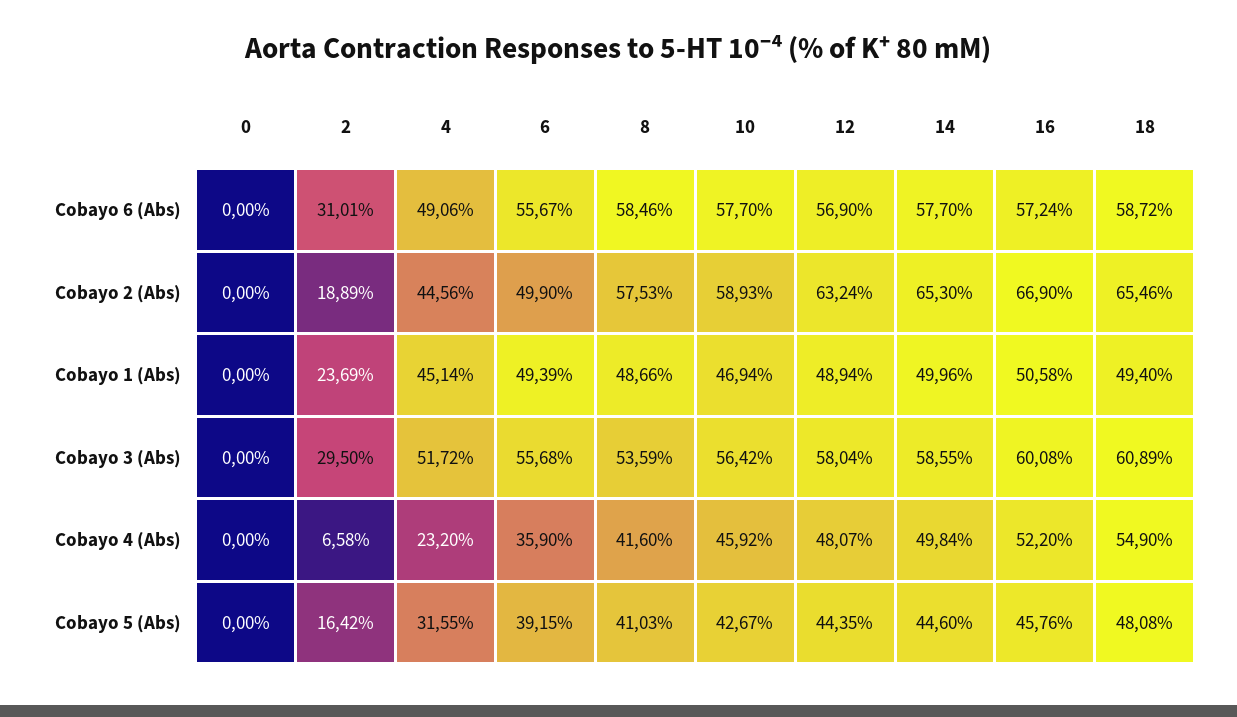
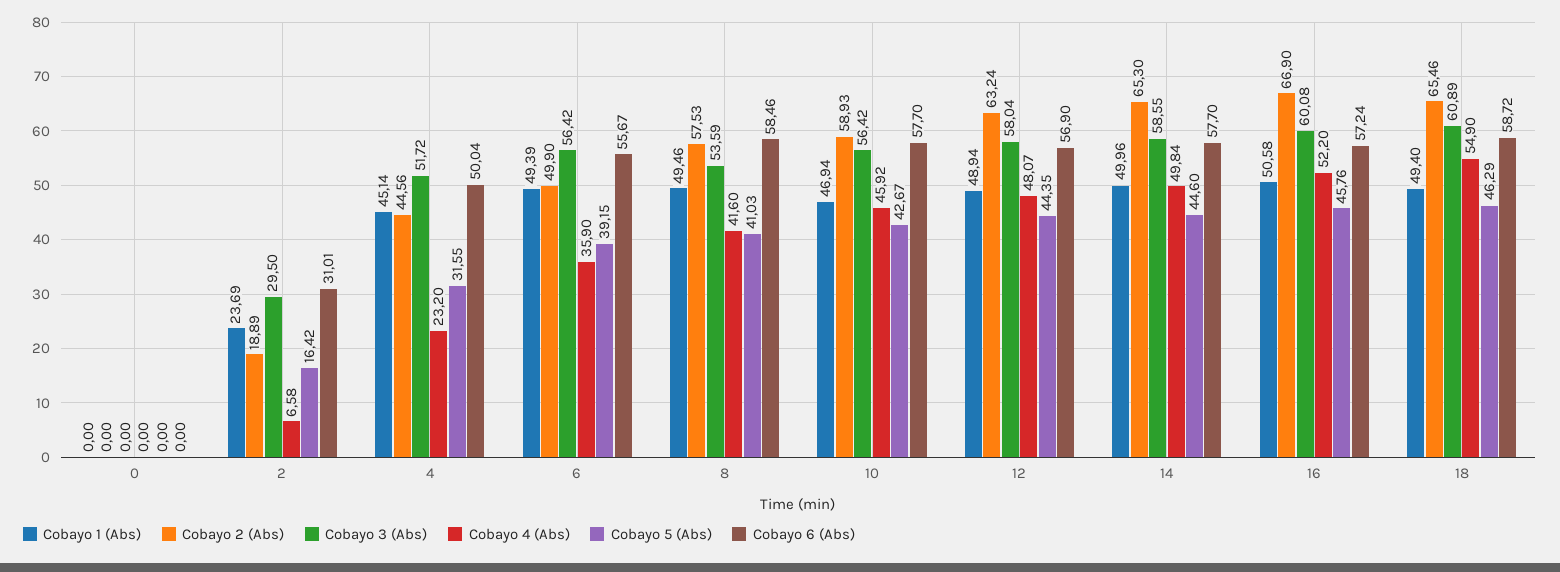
  {
    "Cobayo 6 (Abs)": {
      "0": 0,
      "2": 31.01,
-     "4": 49.06,
+     "4": 50.04,
      "6": 55.67,
      "8": 58.46,
      "10": 57.7,
      "12": 56.9,
      "14": 57.7,
      "16": 57.24,
      "18": 58.72
    },
    "Cobayo 2 (Abs)": {
      "0": 0,
      "2": 18.89,
      "4": 44.56,
      "6": 49.9,
      "8": 57.53,
      "10": 58.93,
      "12": 63.24,
      "14": 65.3,
      "16": 66.9,
      "18": 65.46
    },
    "Cobayo 1 (Abs)": {
      "0": 0,
      "2": 23.69,
      "4": 45.14,
      "6": 49.39,
-     "8": 48.66,
+     "8": 49.46,
      "10": 46.94,
      "12": 48.94,
      "14": 49.96,
      "16": 50.58,
      "18": 49.4
    },
    "Cobayo 3 (Abs)": {
      "0": 0,
      "2": 29.5,
      "4": 51.72,
-     "6": 55.68,
+     "6": 56.42,
      "8": 53.59,
      "10": 56.42,
      "12": 58.04,
      "14": 58.55,
      "16": 60.08,
      "18": 60.89
    },
    "Cobayo 4 (Abs)": {
      "0": 0,
      "2": 6.58,
      "4": 23.2,
      "6": 35.9,
      "8": 41.6,
      "10": 45.92,
      "12": 48.07,
      "14": 49.84,
      "16": 52.2,
      "18": 54.9
    },
    "Cobayo 5 (Abs)": {
      "0": 0,
      "2": 16.42,
      "4": 31.55,
      "6": 39.15,
      "8": 41.03,
      "10": 42.67,
      "12": 44.35,
      "14": 44.6,
      "16": 45.76,
-     "18": 48.08
+     "18": 46.29
    }
  }

